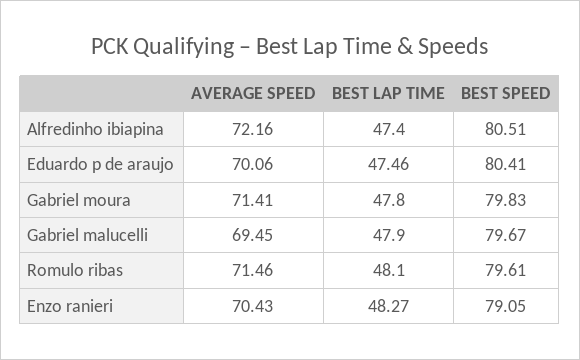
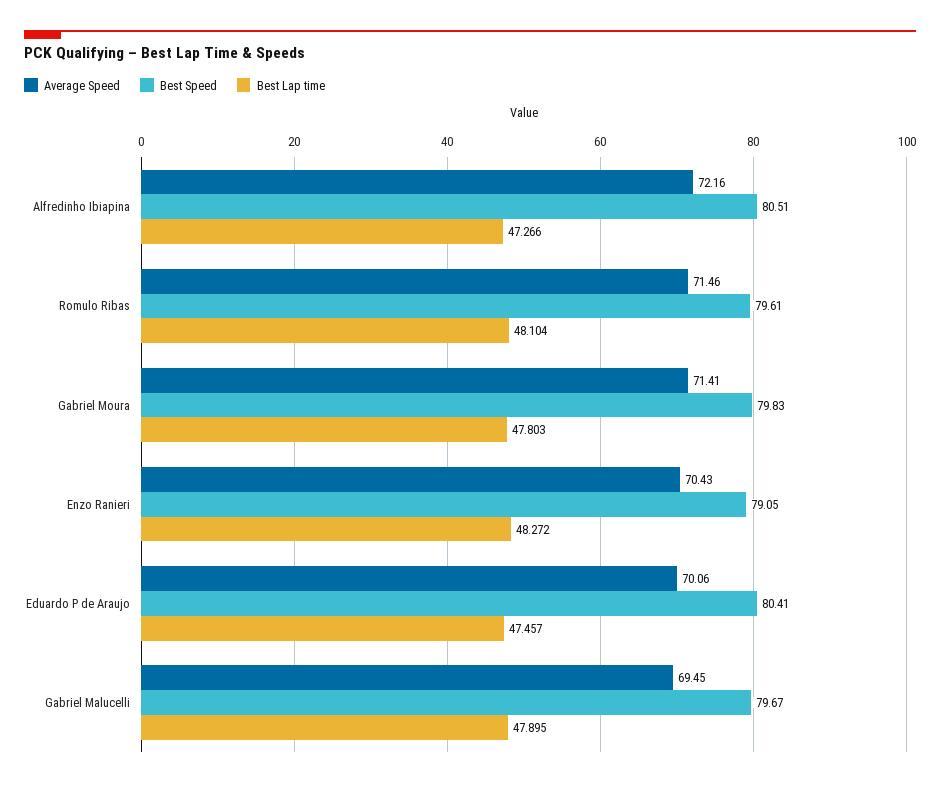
  {
    "AVERAGE SPEED": {
      "Alfredinho ibiapina": 72.16,
      "Eduardo p de araujo": 70.06,
      "Gabriel moura": 71.41,
      "Gabriel malucelli": 69.45,
      "Romulo ribas": 71.46,
      "Enzo ranieri": 70.43
    },
    "BEST LAP TIME": {
-     "Alfredinho ibiapina": 47.4,
+     "Alfredinho ibiapina": 47.266,
      "Eduardo p de araujo": 47.457,
      "Gabriel moura": 47.803,
      "Gabriel malucelli": 47.895,
      "Romulo ribas": 48.104,
      "Enzo ranieri": 48.272
    },
    "BEST SPEED": {
      "Alfredinho ibiapina": 80.51,
      "Eduardo p de araujo": 80.41,
      "Gabriel moura": 79.83,
      "Gabriel malucelli": 79.67,
      "Romulo ribas": 79.61,
      "Enzo ranieri": 79.05
    }
  }

